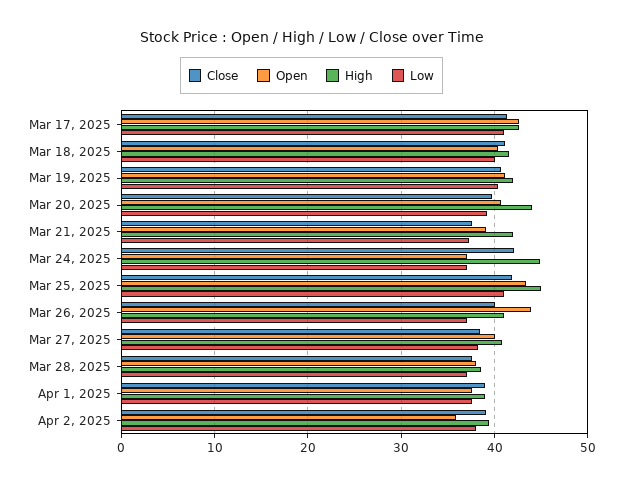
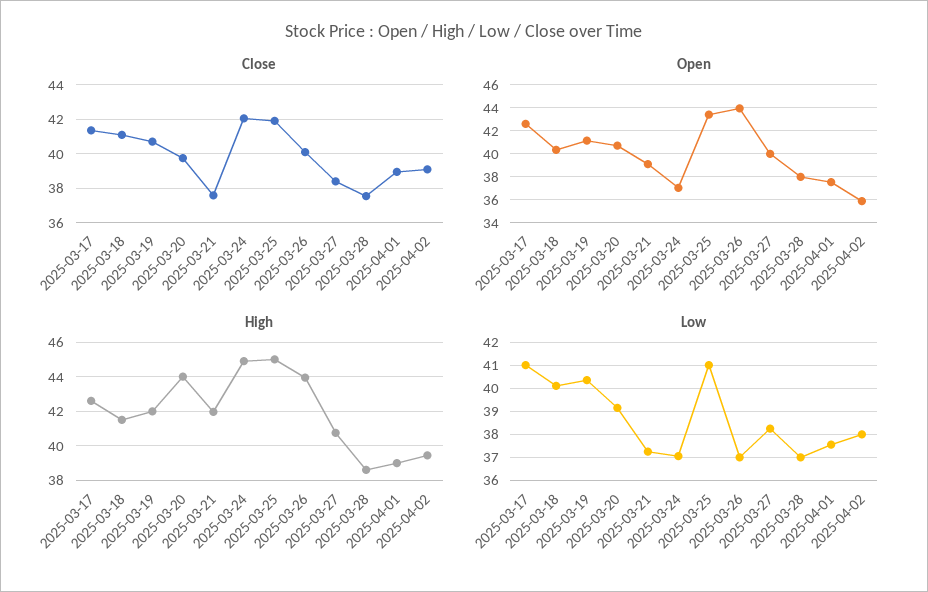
  {
    "Close": {
      "Mar 17, 2025": 41.5,
      "Mar 18, 2025": 41,
      "Mar 19, 2025": 40.5,
      "Mar 20, 2025": 40,
      "Mar 21, 2025": 37.5,
      "Mar 24, 2025": 42,
      "Mar 25, 2025": 42,
      "Mar 26, 2025": 40,
      "Mar 27, 2025": 38.5,
      "Mar 28, 2025": 37.5,
      "Apr 1, 2025": 39,
      "Apr 2, 2025": 39
    },
    "Open": {
      "Mar 17, 2025": 43,
      "Mar 18, 2025": 40,
      "Mar 19, 2025": 41,
      "Mar 20, 2025": 41,
      "Mar 21, 2025": 39,
      "Mar 24, 2025": 37,
      "Mar 25, 2025": 43,
      "Mar 26, 2025": 44,
      "Mar 27, 2025": 40,
      "Mar 28, 2025": 38,
      "Apr 1, 2025": 38,
      "Apr 2, 2025": 36
    },
    "High": {
      "Mar 17, 2025": 42.5,
      "Mar 18, 2025": 41.5,
      "Mar 19, 2025": 42,
      "Mar 20, 2025": 44,
      "Mar 21, 2025": 42,
      "Mar 24, 2025": 45,
      "Mar 25, 2025": 45,
-     "Mar 26, 2025": 41,
+     "Mar 26, 2025": 44,
      "Mar 27, 2025": 41,
      "Mar 28, 2025": 38.5,
      "Apr 1, 2025": 39,
      "Apr 2, 2025": 39.5
    },
    "Low": {
      "Mar 17, 2025": 41,
      "Mar 18, 2025": 40,
      "Mar 19, 2025": 40.5,
      "Mar 20, 2025": 39,
      "Mar 21, 2025": 37.5,
      "Mar 24, 2025": 37,
      "Mar 25, 2025": 41,
      "Mar 26, 2025": 37,
      "Mar 27, 2025": 38.5,
      "Mar 28, 2025": 37,
      "Apr 1, 2025": 37.5,
      "Apr 2, 2025": 38
    }
  }

